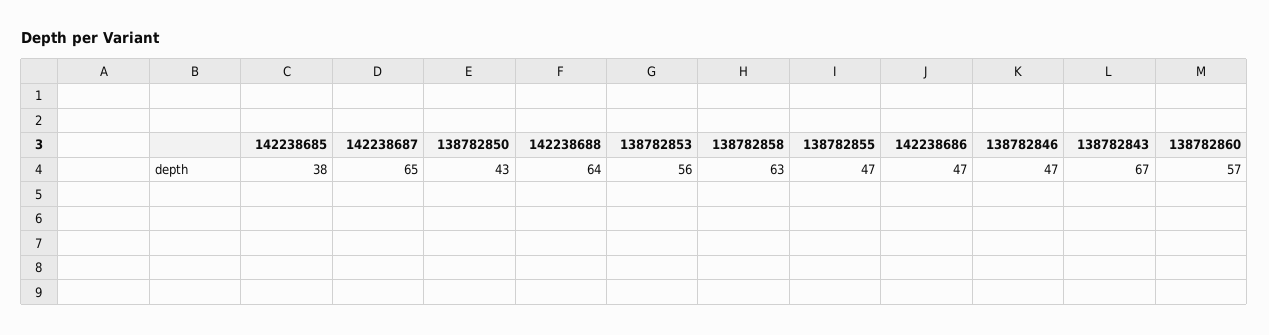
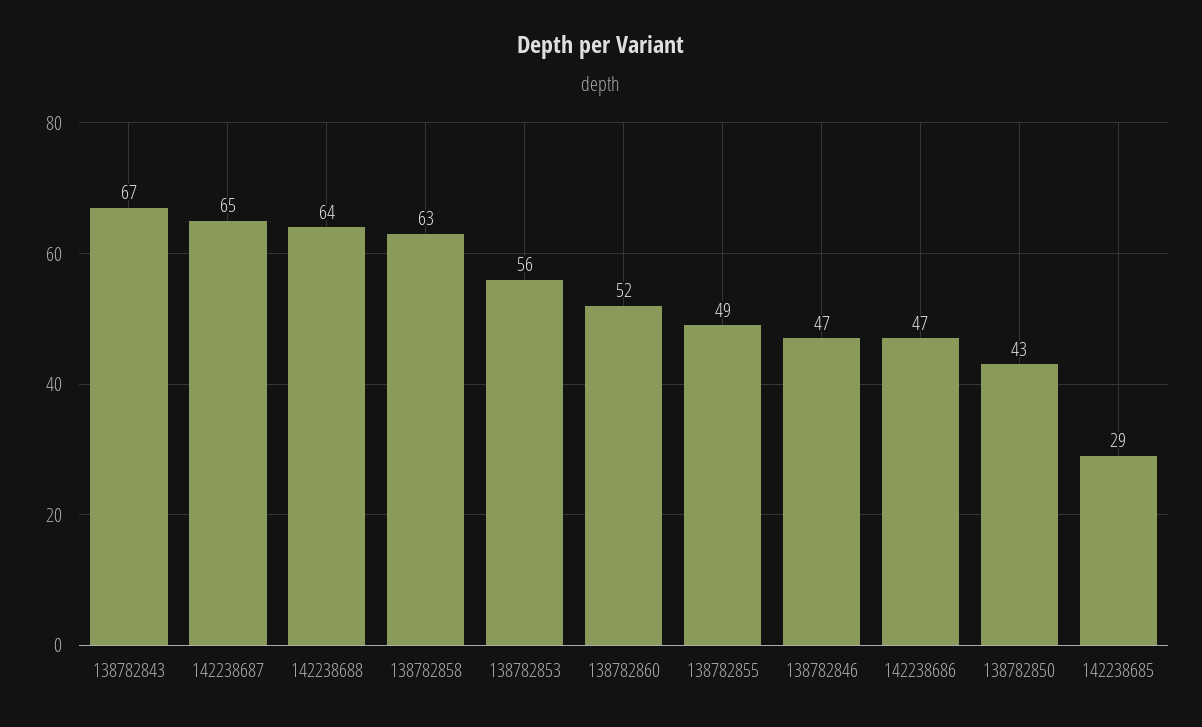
  {
-   "142238685": 38,
+   "142238685": 29,
    "142238687": 65,
    "138782850": 43,
    "142238688": 64,
    "138782853": 56,
    "138782858": 63,
-   "138782855": 47,
+   "138782855": 49,
    "142238686": 47,
    "138782846": 47,
    "138782843": 67,
-   "138782860": 57
+   "138782860": 52
  }

